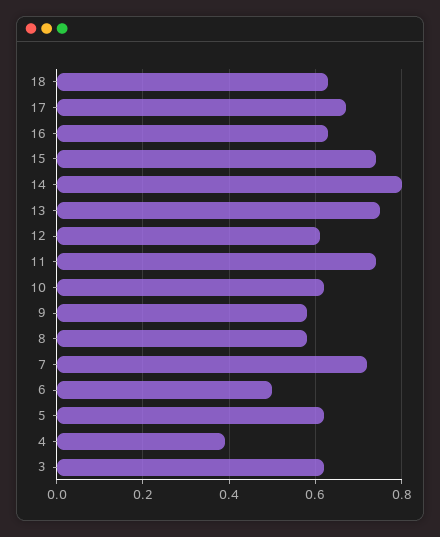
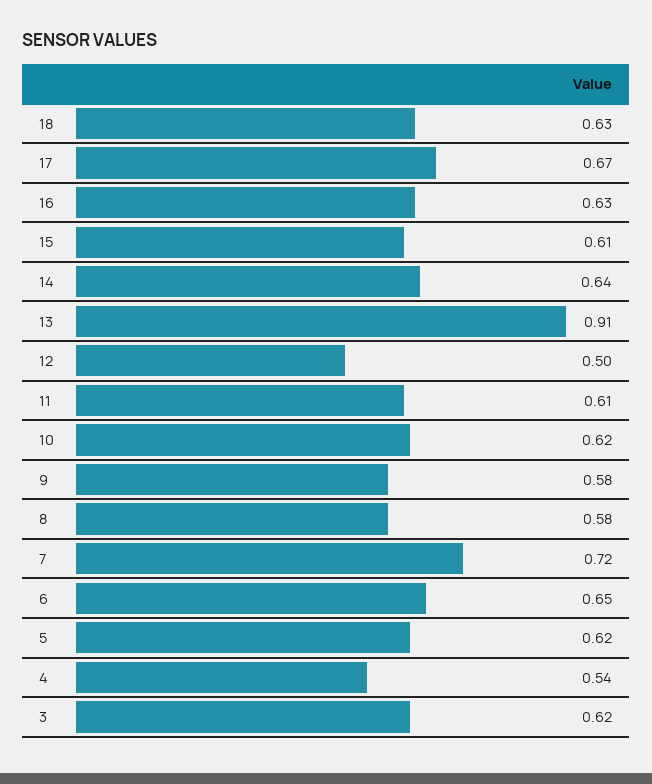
  {
    "18": 0.63,
    "17": 0.67,
    "16": 0.63,
-   "15": 0.75,
+   "15": 0.61,
-   "14": 0.8,
+   "14": 0.64,
-   "13": 0.75,
+   "13": 0.91,
-   "12": 0.6,
+   "12": 0.5,
-   "11": 0.75,
+   "11": 0.61,
    "10": 0.62,
    "9": 0.58,
    "8": 0.58,
    "7": 0.72,
-   "6": 0.5,
+   "6": 0.65,
    "5": 0.62,
-   "4": 0.4,
+   "4": 0.54,
    "3": 0.62
  }

